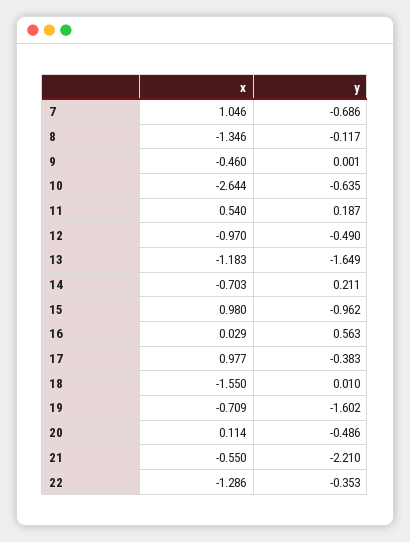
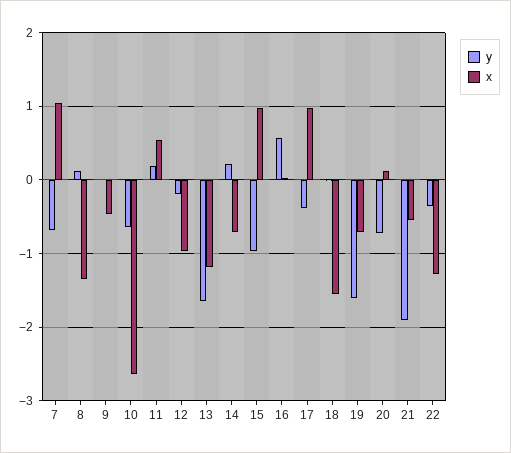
  {
    "x": {
      "7": 1.046,
      "8": -1.346,
      "9": -0.46,
      "10": -2.644,
      "11": 0.54,
      "12": -0.97,
      "13": -1.183,
      "14": -0.703,
      "15": 0.98,
      "16": 0.029,
      "17": 0.977,
      "18": -1.55,
      "19": -0.709,
      "20": 0.114,
      "21": -0.55,
      "22": -1.286
    },
    "y": {
      "7": -0.686,
-     "8": -0.117,
+     "8": 0.1,
      "9": 0.001,
      "10": -0.635,
      "11": 0.187,
-     "12": -0.49,
+     "12": -0.2,
      "13": -1.649,
      "14": 0.211,
      "15": -0.962,
      "16": 0.563,
      "17": -0.383,
      "18": 0.01,
      "19": -1.602,
-     "20": -0.486,
+     "20": -0.7,
-     "21": -2.21,
+     "21": -1.9,
      "22": -0.353
    }
  }

